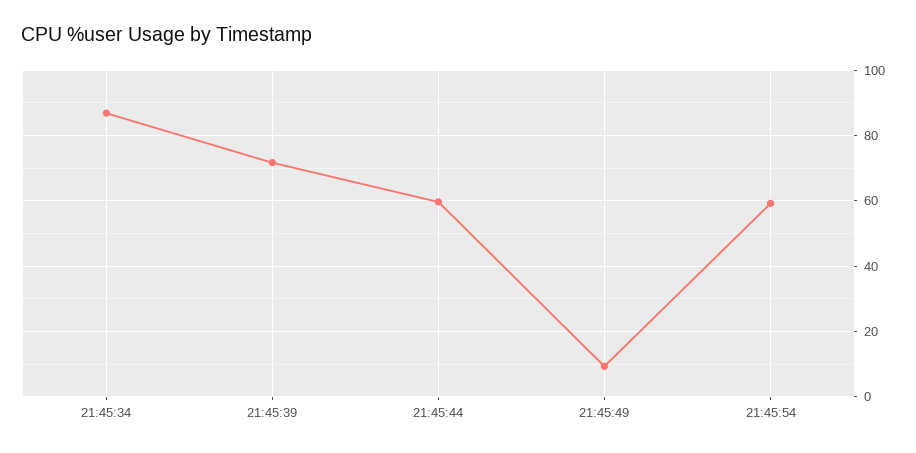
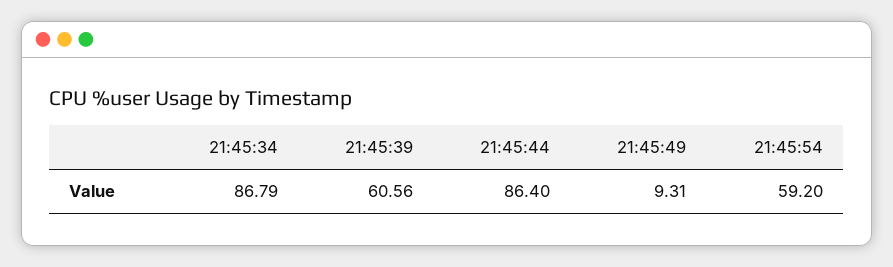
  {
    "21:45:34": 86.79,
-   "21:45:39": 72,
+   "21:45:39": 60.56,
-   "21:45:44": 60,
+   "21:45:44": 86.4,
    "21:45:49": 9.31,
    "21:45:54": 59.2
  }

